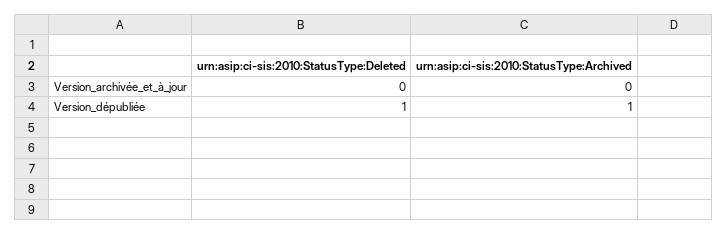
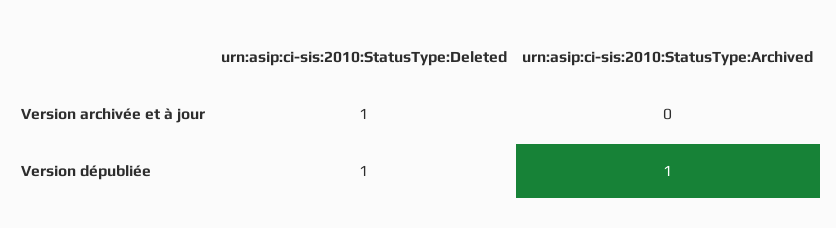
  {
    "urn:asip:ci-sis:2010:StatusType:Deleted": {
-     "Version_archivée_et_à_jour": 0,
+     "Version_archivée_et_à_jour": 1,
      "Version_dépubliée": 1
    },
    "urn:asip:ci-sis:2010:StatusType:Archived": {
      "Version_archivée_et_à_jour": 0,
      "Version_dépubliée": 1
    }
  }

